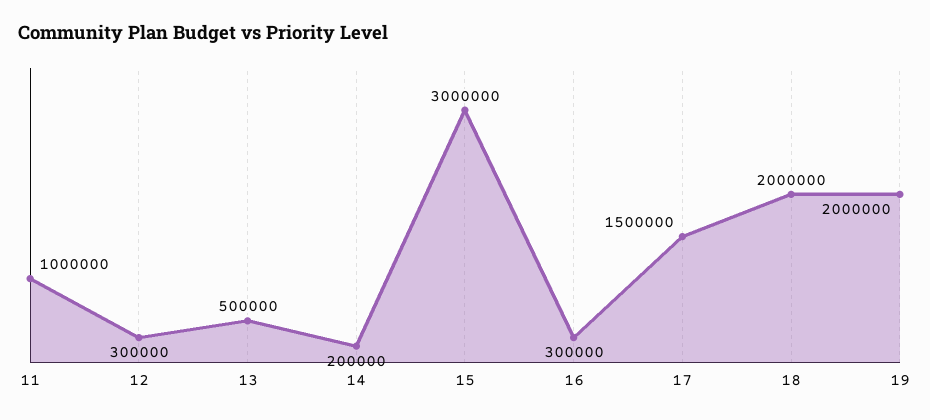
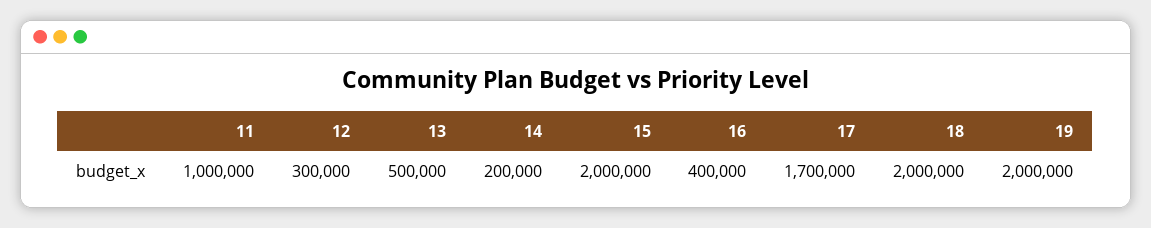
  {
    "11": 1000000,
    "12": 300000,
    "13": 500000,
    "14": 200000,
-   "15": 3000000,
+   "15": 2000000,
-   "16": 300000,
+   "16": 400000,
-   "17": 1500000,
+   "17": 1700000,
    "18": 2000000,
    "19": 2000000
  }

